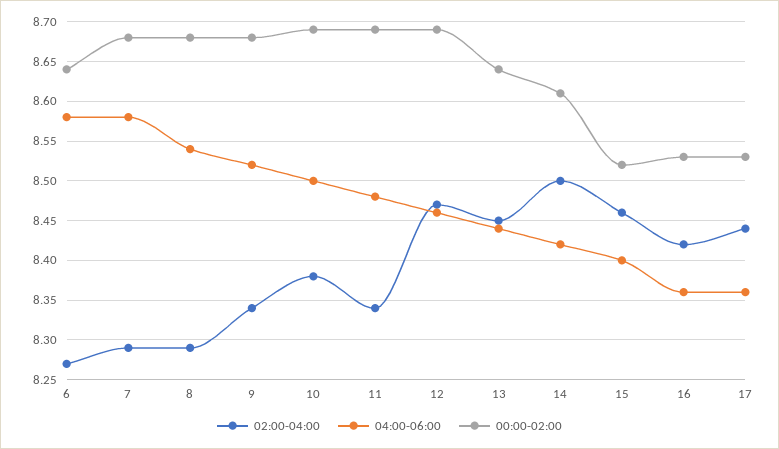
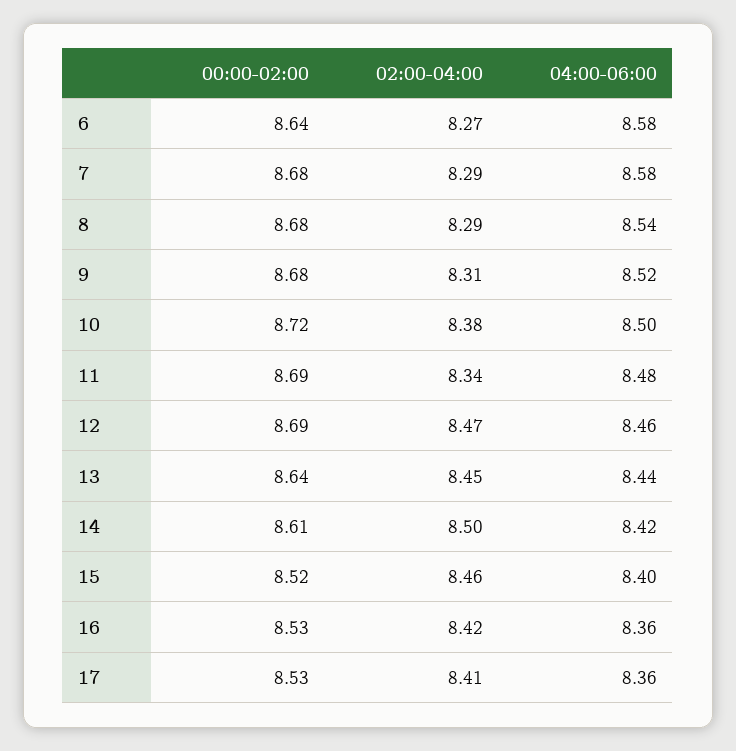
  {
    "02:00-04:00": {
      "6": 8.27,
      "7": 8.29,
      "8": 8.29,
-     "9": 8.34,
+     "9": 8.31,
      "10": 8.38,
      "11": 8.34,
      "12": 8.47,
      "13": 8.45,
      "14": 8.5,
      "15": 8.46,
      "16": 8.42,
-     "17": 8.44
+     "17": 8.41
    },
    "04:00-06:00": {
      "6": 8.58,
      "7": 8.58,
      "8": 8.54,
      "9": 8.52,
      "10": 8.5,
      "11": 8.48,
      "12": 8.46,
      "13": 8.44,
      "14": 8.42,
      "15": 8.4,
      "16": 8.36,
      "17": 8.36
    },
    "00:00-02:00": {
      "6": 8.64,
      "7": 8.68,
      "8": 8.68,
      "9": 8.68,
-     "10": 8.69,
+     "10": 8.72,
      "11": 8.69,
      "12": 8.69,
      "13": 8.64,
      "14": 8.61,
      "15": 8.52,
      "16": 8.53,
      "17": 8.53
    }
  }

